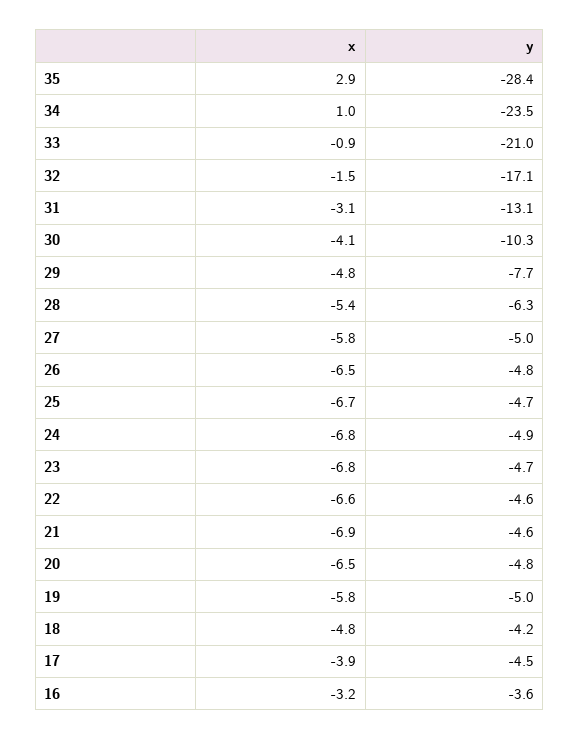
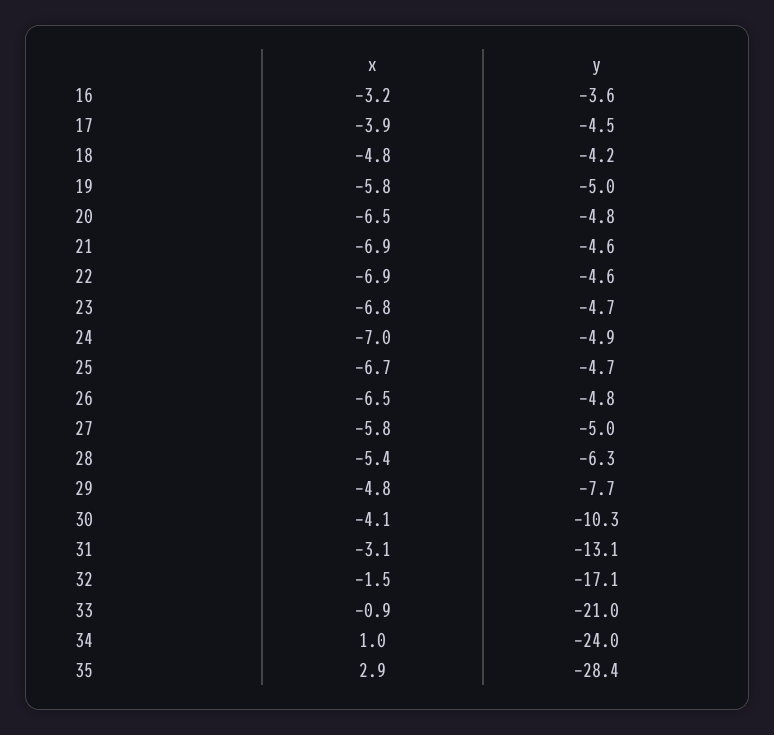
  {
    "x": {
      "35": 2.9,
      "34": 1,
      "33": -0.9,
      "32": -1.5,
      "31": -3.1,
      "30": -4.1,
      "29": -4.8,
      "28": -5.4,
      "27": -5.8,
      "26": -6.5,
      "25": -6.7,
-     "24": -6.8,
+     "24": -7,
      "23": -6.8,
-     "22": -6.6,
+     "22": -6.9,
      "21": -6.9,
      "20": -6.5,
      "19": -5.8,
      "18": -4.8,
      "17": -3.9,
      "16": -3.2
    },
    "y": {
      "35": -28.4,
-     "34": -23.5,
+     "34": -24,
      "33": -21,
      "32": -17.1,
      "31": -13.1,
      "30": -10.3,
      "29": -7.7,
      "28": -6.3,
      "27": -5,
      "26": -4.8,
      "25": -4.7,
      "24": -4.9,
      "23": -4.7,
      "22": -4.6,
      "21": -4.6,
      "20": -4.8,
      "19": -5,
      "18": -4.2,
      "17": -4.5,
      "16": -3.6
    }
  }

